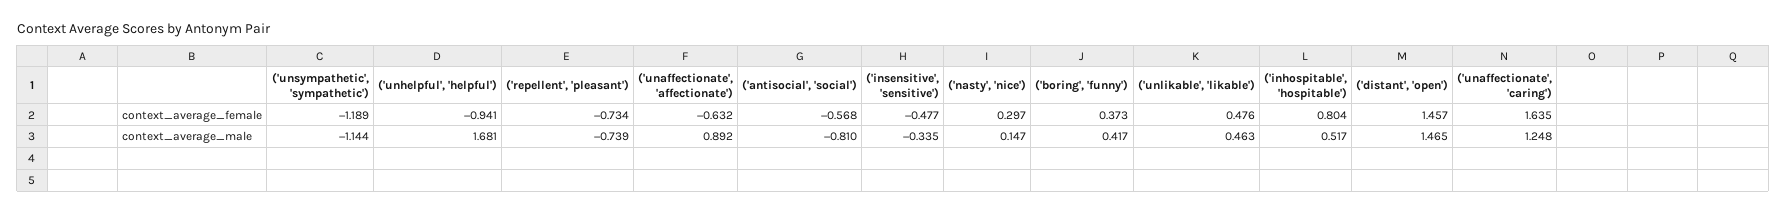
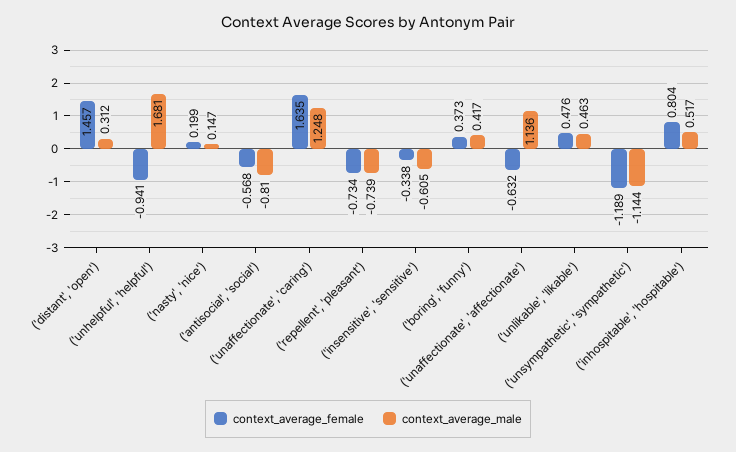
  {
    "context_average_female": {
      "('unsympathetic', 'sympathetic')": -1.189,
      "('unhelpful', 'helpful')": -0.941,
      "('repellent', 'pleasant')": -0.734,
      "('unaffectionate', 'affectionate')": -0.632,
      "('antisocial', 'social')": -0.568,
-     "('insensitive', 'sensitive')": -0.477,
+     "('insensitive', 'sensitive')": -0.338,
-     "('nasty', 'nice')": 0.297,
+     "('nasty', 'nice')": 0.199,
      "('boring', 'funny')": 0.373,
      "('unlikable', 'likable')": 0.476,
      "('inhospitable', 'hospitable')": 0.804,
      "('distant', 'open')": 1.457,
      "('unaffectionate', 'caring')": 1.635
    },
    "context_average_male": {
      "('unsympathetic', 'sympathetic')": -1.144,
      "('unhelpful', 'helpful')": 1.681,
      "('repellent', 'pleasant')": -0.739,
-     "('unaffectionate', 'affectionate')": 0.892,
+     "('unaffectionate', 'affectionate')": 1.136,
      "('antisocial', 'social')": -0.81,
-     "('insensitive', 'sensitive')": -0.335,
+     "('insensitive', 'sensitive')": -0.605,
      "('nasty', 'nice')": 0.147,
      "('boring', 'funny')": 0.417,
      "('unlikable', 'likable')": 0.463,
      "('inhospitable', 'hospitable')": 0.517,
-     "('distant', 'open')": 1.465,
+     "('distant', 'open')": 0.312,
      "('unaffectionate', 'caring')": 1.248
    }
  }

